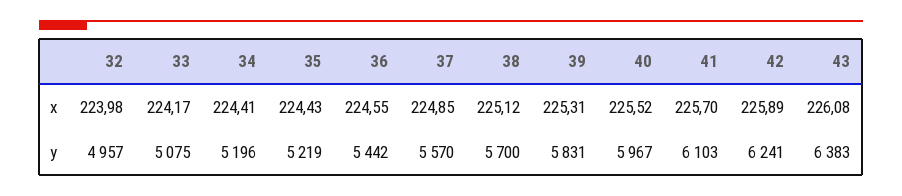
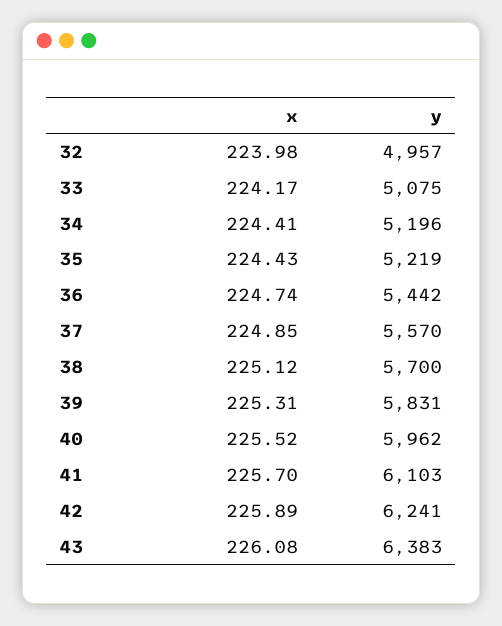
  {
    "32": {
      "x": 223.98,
      "y": 4957
    },
    "33": {
      "x": 224.17,
      "y": 5075
    },
    "34": {
      "x": 224.41,
      "y": 5196
    },
    "35": {
      "x": 224.43,
      "y": 5219
    },
    "36": {
-     "x": 224.55,
+     "x": 224.74,
      "y": 5442
    },
    "37": {
      "x": 224.85,
      "y": 5570
    },
    "38": {
      "x": 225.12,
      "y": 5700
    },
    "39": {
      "x": 225.31,
      "y": 5831
    },
    "40": {
      "x": 225.52,
-     "y": 5967
+     "y": 5962
    },
    "41": {
      "x": 225.7,
      "y": 6103
    },
    "42": {
      "x": 225.89,
      "y": 6241
    },
    "43": {
      "x": 226.08,
      "y": 6383
    }
  }

